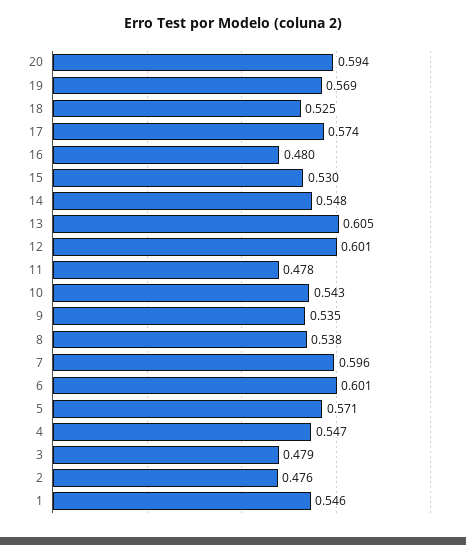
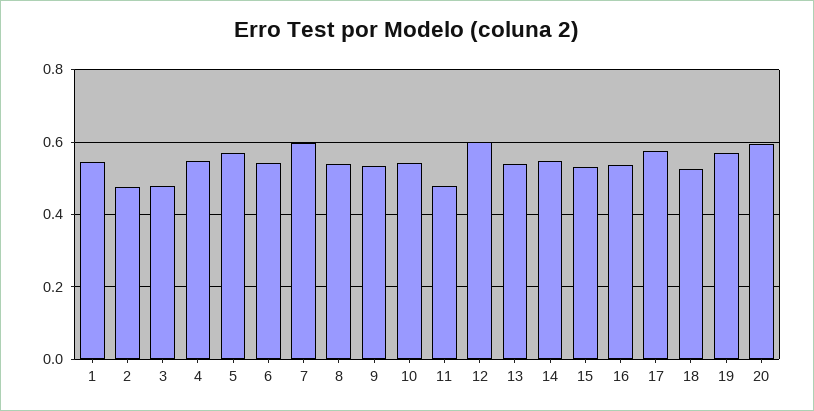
  {
    "20": 0.594,
    "19": 0.569,
    "18": 0.525,
    "17": 0.574,
-   "16": 0.48,
+   "16": 0.54,
    "15": 0.53,
    "14": 0.548,
-   "13": 0.605,
+   "13": 0.54,
    "12": 0.601,
    "11": 0.478,
    "10": 0.543,
    "9": 0.535,
    "8": 0.538,
    "7": 0.596,
-   "6": 0.601,
+   "6": 0.54,
    "5": 0.571,
    "4": 0.547,
    "3": 0.479,
    "2": 0.476,
    "1": 0.546
  }

